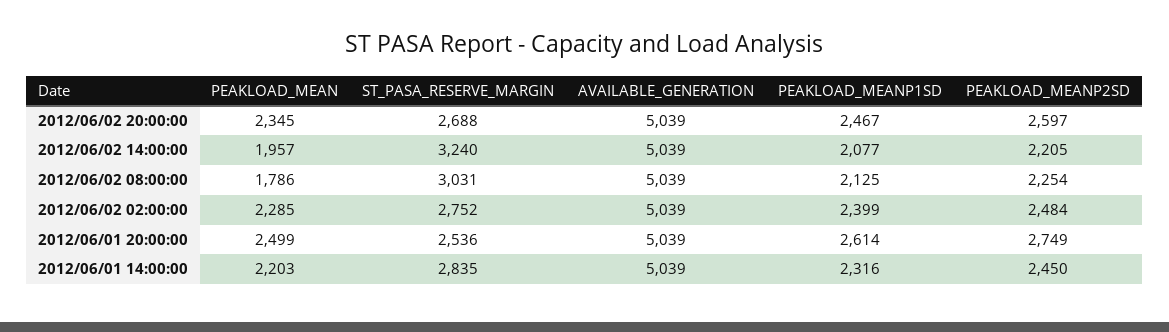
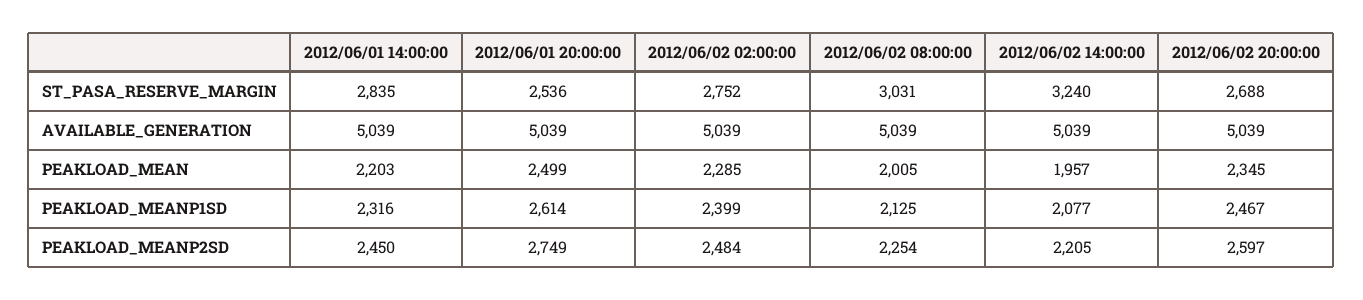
  {
    "PEAKLOAD_MEAN": {
      "2012/06/02 20:00:00": 2345,
      "2012/06/02 14:00:00": 1957,
-     "2012/06/02 08:00:00": 1786,
+     "2012/06/02 08:00:00": 2005,
      "2012/06/02 02:00:00": 2285,
      "2012/06/01 20:00:00": 2499,
      "2012/06/01 14:00:00": 2203
    },
    "ST_PASA_RESERVE_MARGIN": {
      "2012/06/02 20:00:00": 2688,
      "2012/06/02 14:00:00": 3240,
      "2012/06/02 08:00:00": 3031,
      "2012/06/02 02:00:00": 2752,
      "2012/06/01 20:00:00": 2536,
      "2012/06/01 14:00:00": 2835
    },
    "AVAILABLE_GENERATION": {
      "2012/06/02 20:00:00": 5039,
      "2012/06/02 14:00:00": 5039,
      "2012/06/02 08:00:00": 5039,
      "2012/06/02 02:00:00": 5039,
      "2012/06/01 20:00:00": 5039,
      "2012/06/01 14:00:00": 5039
    },
    "PEAKLOAD_MEANP1SD": {
      "2012/06/02 20:00:00": 2467,
      "2012/06/02 14:00:00": 2077,
      "2012/06/02 08:00:00": 2125,
      "2012/06/02 02:00:00": 2399,
      "2012/06/01 20:00:00": 2614,
      "2012/06/01 14:00:00": 2316
    },
    "PEAKLOAD_MEANP2SD": {
      "2012/06/02 20:00:00": 2597,
      "2012/06/02 14:00:00": 2205,
      "2012/06/02 08:00:00": 2254,
      "2012/06/02 02:00:00": 2484,
      "2012/06/01 20:00:00": 2749,
      "2012/06/01 14:00:00": 2450
    }
  }

